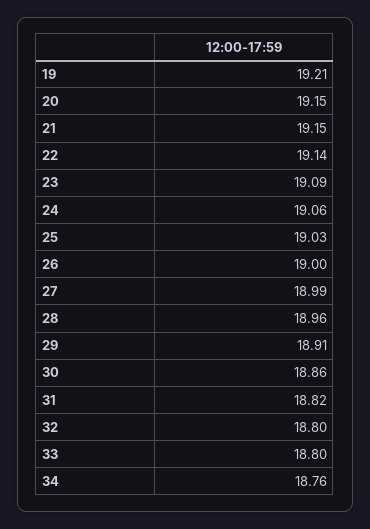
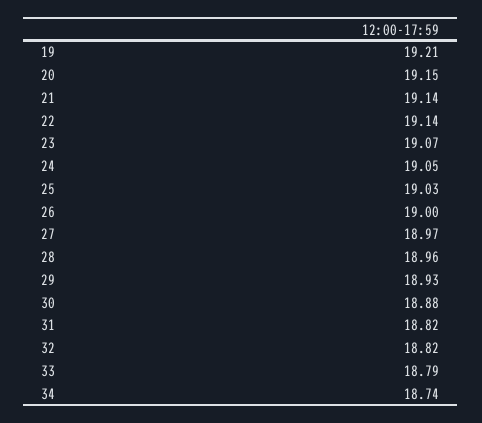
  {
    "19": 19.21,
    "20": 19.15,
-   "21": 19.15,
+   "21": 19.14,
    "22": 19.14,
-   "23": 19.09,
+   "23": 19.07,
-   "24": 19.06,
+   "24": 19.05,
    "25": 19.03,
    "26": 19,
-   "27": 18.99,
+   "27": 18.97,
    "28": 18.96,
-   "29": 18.91,
+   "29": 18.93,
-   "30": 18.86,
+   "30": 18.88,
    "31": 18.82,
-   "32": 18.8,
+   "32": 18.82,
-   "33": 18.8,
+   "33": 18.79,
-   "34": 18.76
+   "34": 18.74
  }

